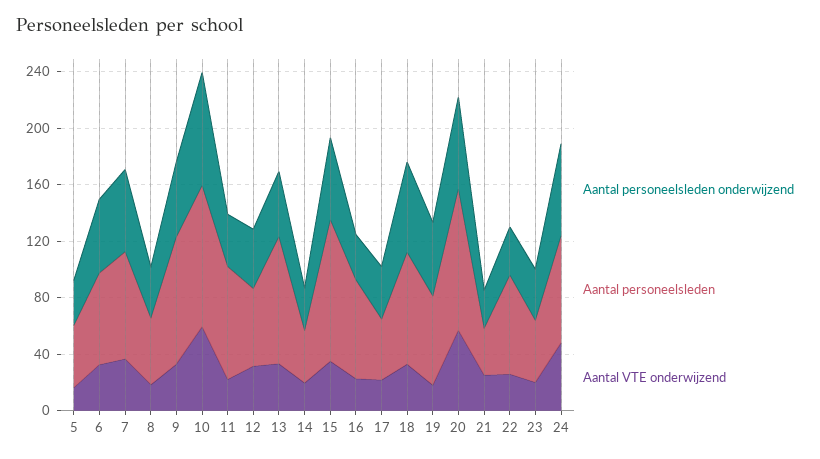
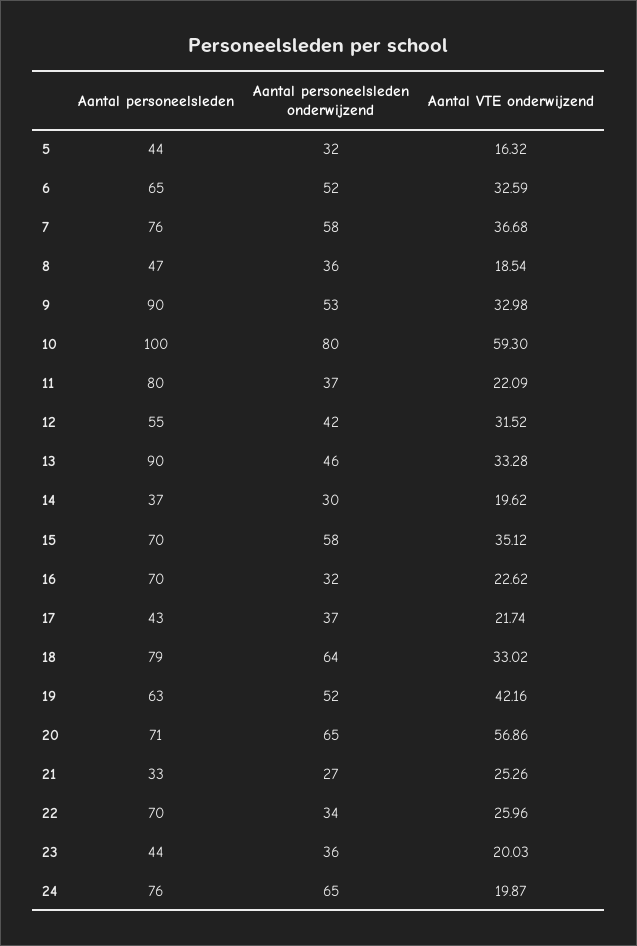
  {
    "Aantal personeelsleden onderwijzend": {
      "5": 32,
      "6": 52,
      "7": 58,
      "8": 36,
      "9": 53,
      "10": 80,
      "11": 37,
      "12": 42,
      "13": 46,
      "14": 30,
      "15": 58,
      "16": 32,
      "17": 37,
      "18": 64,
      "19": 52,
      "20": 65,
      "21": 27,
      "22": 34,
      "23": 36,
      "24": 65
    },
    "Aantal personeelsleden": {
      "5": 44,
      "6": 65,
      "7": 76,
      "8": 47,
      "9": 90,
      "10": 100,
      "11": 80,
      "12": 55,
      "13": 90,
      "14": 37,
-     "15": 100,
+     "15": 70,
      "16": 70,
      "17": 43,
      "18": 79,
      "19": 63,
-     "20": 100,
+     "20": 71,
      "21": 33,
      "22": 70,
      "23": 44,
      "24": 76
    },
    "Aantal VTE onderwijzend": {
      "5": 16.32,
      "6": 32.59,
      "7": 36.68,
      "8": 18.54,
      "9": 32.98,
      "10": 59.3,
      "11": 22.09,
      "12": 31.52,
      "13": 33.28,
      "14": 19.62,
      "15": 35.12,
      "16": 22.62,
      "17": 21.74,
      "18": 33.02,
-     "19": 20,
+     "19": 42.16,
      "20": 56.86,
      "21": 25.26,
      "22": 25.96,
      "23": 20.03,
-     "24": 50
+     "24": 19.87
    }
  }

